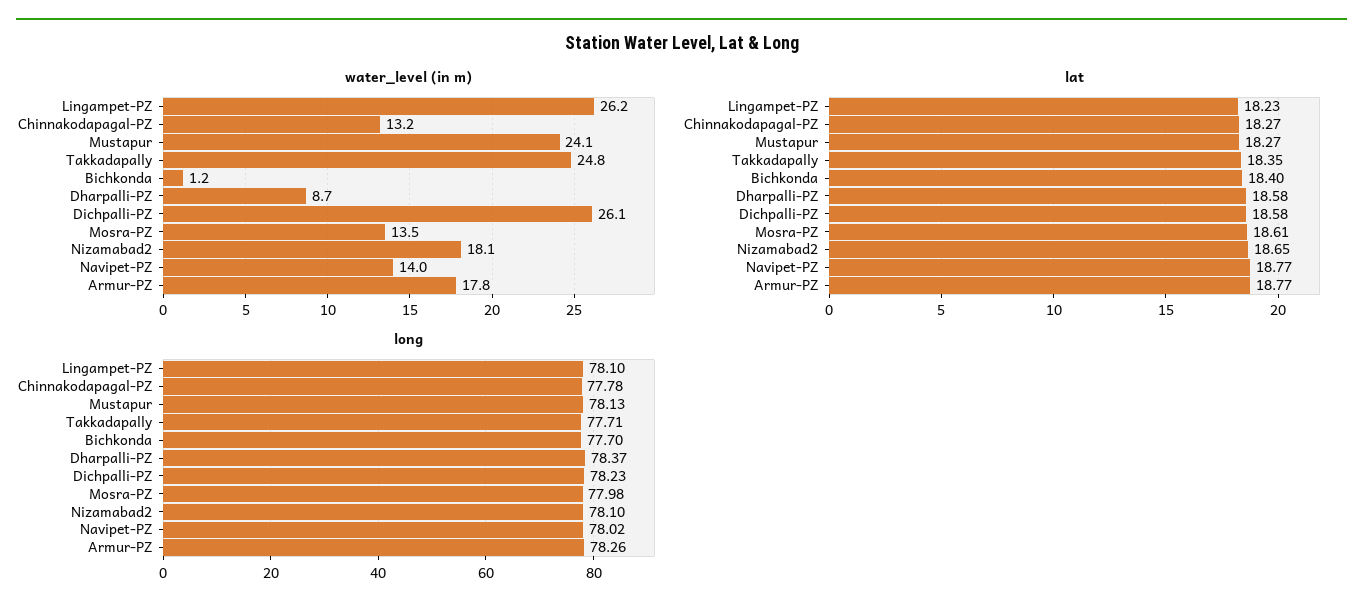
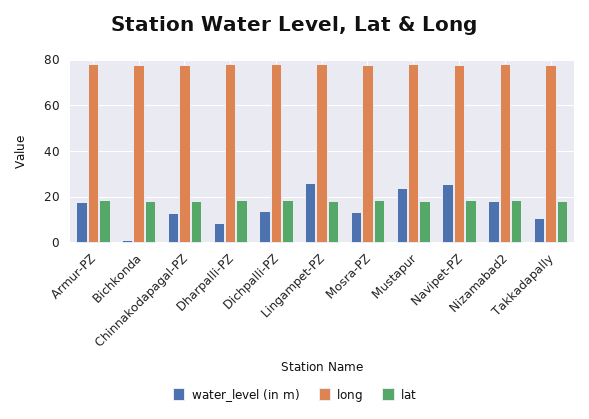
  {
    "water_level (in m)": {
      "Lingampet-PZ": 26.2,
      "Chinnakodapagal-PZ": 13.2,
      "Mustapur": 24.1,
-     "Takkadapally": 24.8,
+     "Takkadapally": 10,
      "Bichkonda": 1.2,
      "Dharpalli-PZ": 8.7,
-     "Dichpalli-PZ": 26.1,
+     "Dichpalli-PZ": 15,
      "Mosra-PZ": 13.5,
      "Nizamabad2": 18.1,
-     "Navipet-PZ": 14,
+     "Navipet-PZ": 25,
      "Armur-PZ": 17.8
    },
    "lat": {
      "Lingampet-PZ": 18.23,
      "Chinnakodapagal-PZ": 18.27,
      "Mustapur": 18.27,
      "Takkadapally": 18.35,
      "Bichkonda": 18.4,
      "Dharpalli-PZ": 18.58,
      "Dichpalli-PZ": 18.58,
      "Mosra-PZ": 18.61,
      "Nizamabad2": 18.65,
      "Navipet-PZ": 18.77,
      "Armur-PZ": 18.77
    },
    "long": {
      "Lingampet-PZ": 78.1,
      "Chinnakodapagal-PZ": 77.78,
      "Mustapur": 78.13,
      "Takkadapally": 77.71,
      "Bichkonda": 77.7,
      "Dharpalli-PZ": 78.37,
      "Dichpalli-PZ": 78.23,
      "Mosra-PZ": 77.98,
      "Nizamabad2": 78.1,
      "Navipet-PZ": 78.02,
      "Armur-PZ": 78.26
    }
  }

